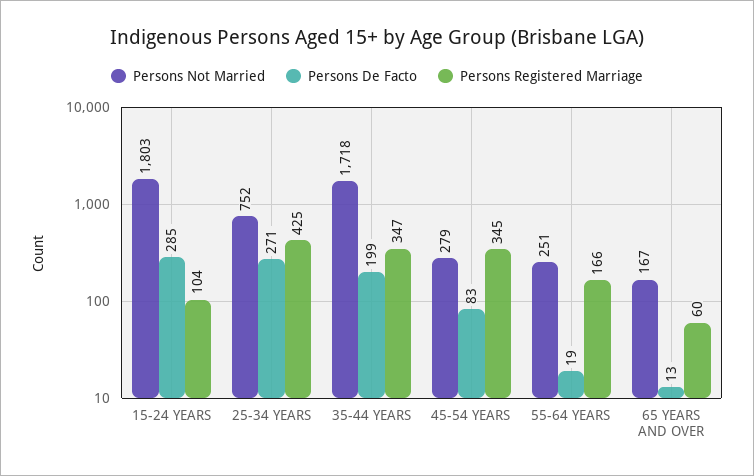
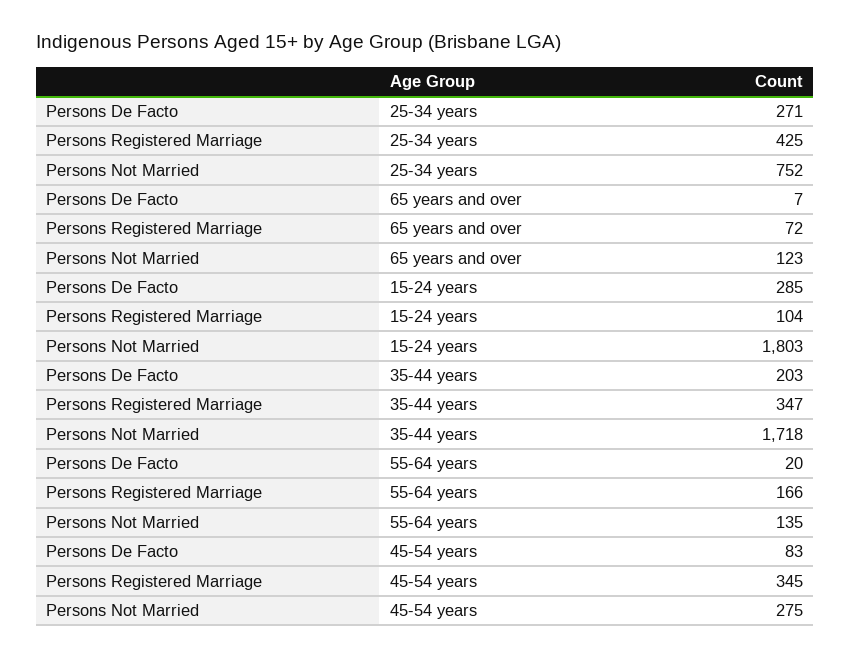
  {
    "Persons Not Married": {
      "15-24 YEARS": 1803,
      "25-34 YEARS": 752,
      "35-44 YEARS": 1718,
-     "45-54 YEARS": 279,
+     "45-54 YEARS": 275,
-     "55-64 YEARS": 251,
+     "55-64 YEARS": 135,
-     "65 YEARS AND OVER": 167
+     "65 YEARS AND OVER": 123
    },
    "Persons De Facto": {
      "15-24 YEARS": 285,
      "25-34 YEARS": 271,
-     "35-44 YEARS": 199,
+     "35-44 YEARS": 203,
      "45-54 YEARS": 83,
-     "55-64 YEARS": 19,
+     "55-64 YEARS": 20,
-     "65 YEARS AND OVER": 13
+     "65 YEARS AND OVER": 7
    },
    "Persons Registered Marriage": {
      "15-24 YEARS": 104,
      "25-34 YEARS": 425,
      "35-44 YEARS": 347,
      "45-54 YEARS": 345,
      "55-64 YEARS": 166,
-     "65 YEARS AND OVER": 60
+     "65 YEARS AND OVER": 72
    }
  }

